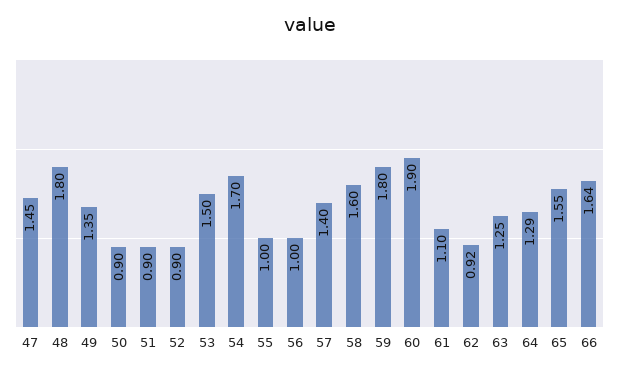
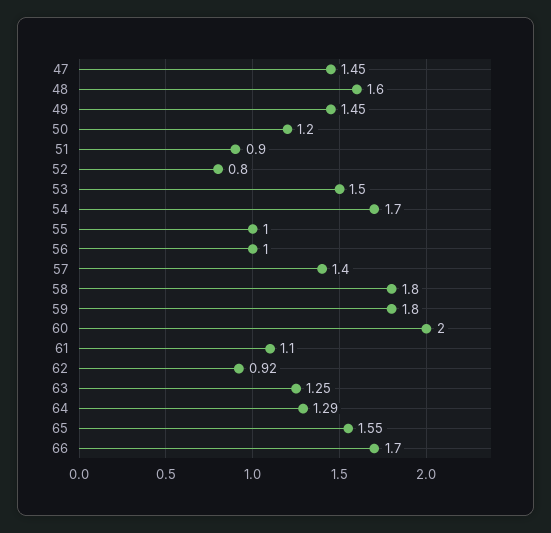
  {
    "47": 1.45,
-   "48": 1.8,
+   "48": 1.6,
-   "49": 1.35,
+   "49": 1.45,
-   "50": 0.9,
+   "50": 1.2,
    "51": 0.9,
-   "52": 0.9,
+   "52": 0.8,
    "53": 1.5,
    "54": 1.7,
    "55": 1,
    "56": 1,
    "57": 1.4,
-   "58": 1.6,
+   "58": 1.8,
    "59": 1.8,
-   "60": 1.9,
+   "60": 2,
    "61": 1.1,
    "62": 0.92,
    "63": 1.25,
    "64": 1.29,
    "65": 1.55,
-   "66": 1.64
+   "66": 1.7
  }

